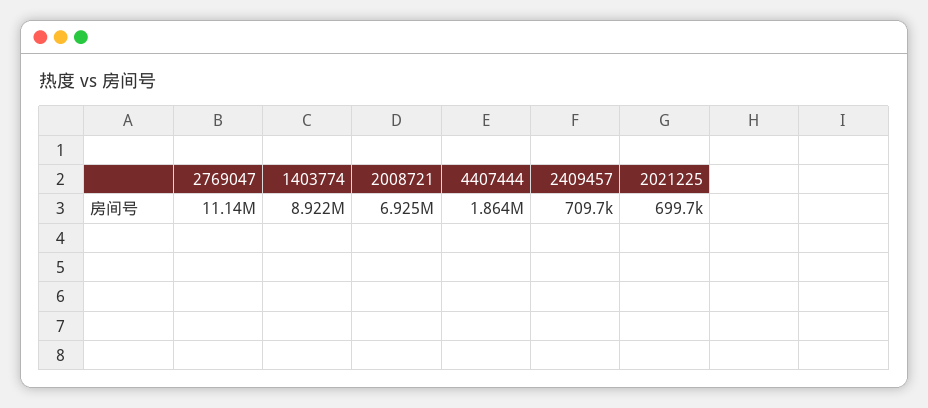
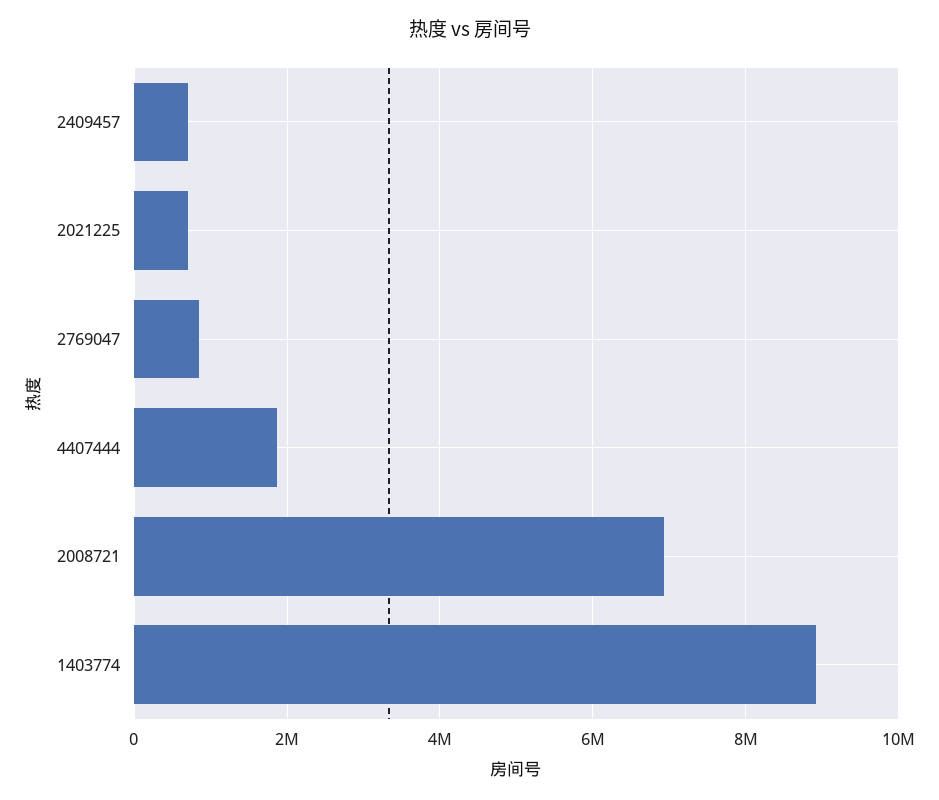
  {
-   "2769047": 11140000,
+   "2769047": 800000,
    "1403774": 8922000,
    "2008721": 6925000,
    "4407444": 1864000,
    "2409457": 709700,
    "2021225": 699700
  }

